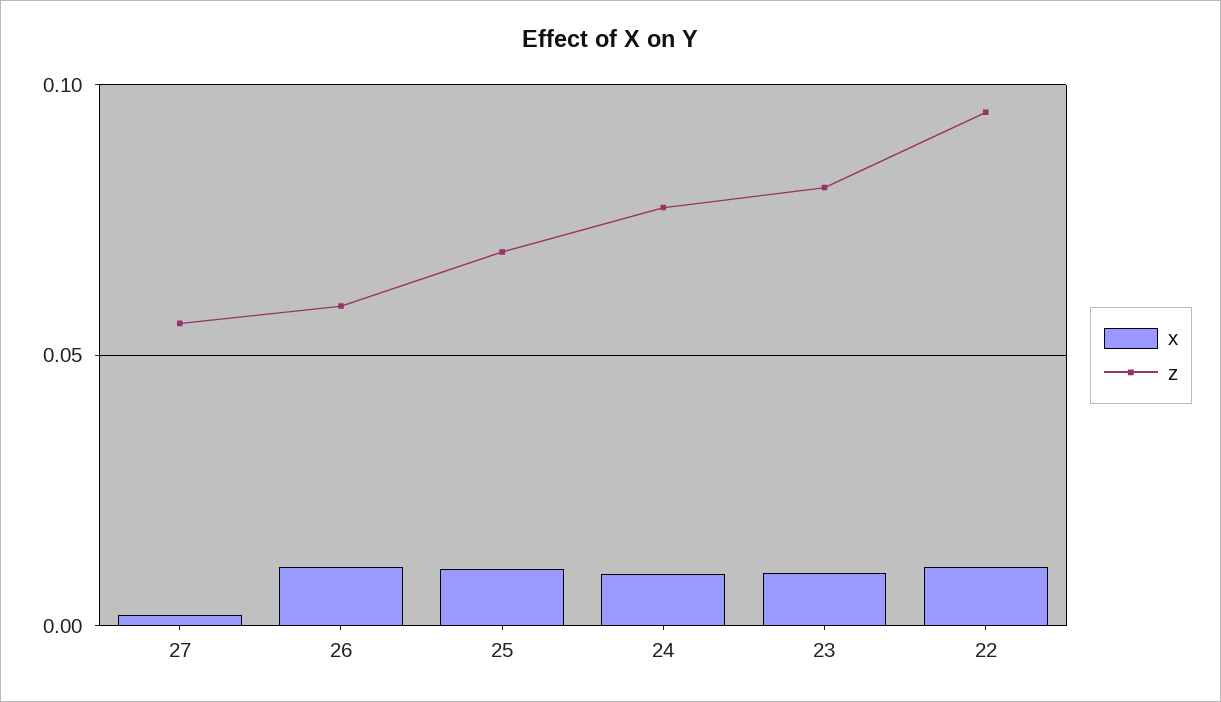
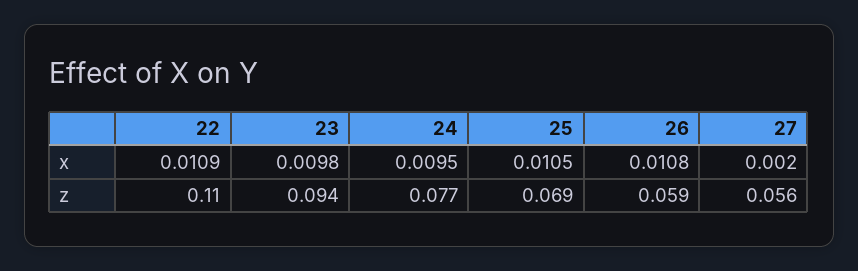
  {
    "x": {
      "27": 0.002,
      "26": 0.0108,
      "25": 0.0105,
      "24": 0.0095,
      "23": 0.0098,
      "22": 0.0109
    },
    "z": {
      "27": 0.056,
      "26": 0.059,
      "25": 0.069,
      "24": 0.077,
-     "23": 0.08,
+     "23": 0.094,
-     "22": 0.095
+     "22": 0.11
    }
  }

